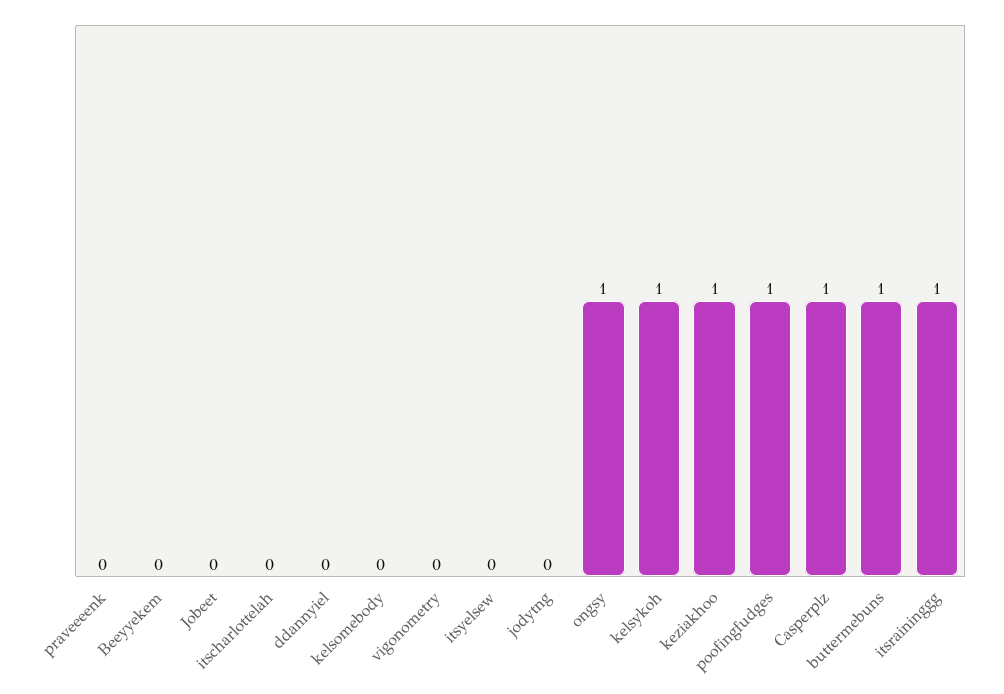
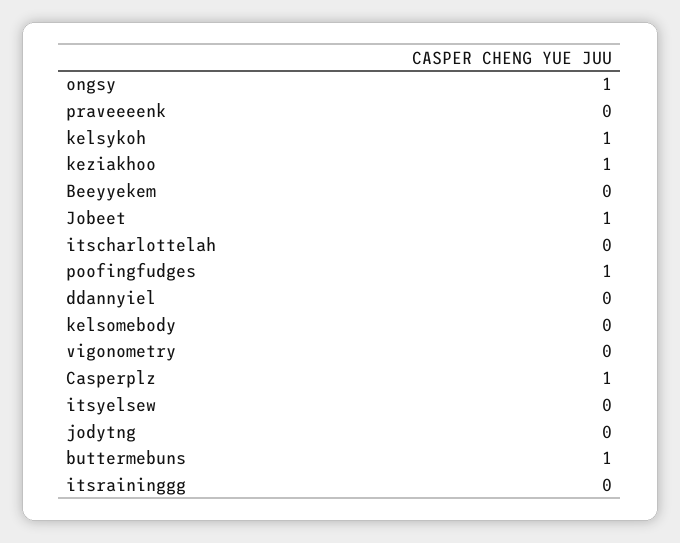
  {
    "praveeeenk": 0,
    "Beeyyekem": 0,
-   "Jobeet": 0,
+   "Jobeet": 1,
    "itscharlottelah": 0,
    "ddannyiel": 0,
    "kelsomebody": 0,
    "vigonometry": 0,
    "itsyelsew": 0,
    "jodytng": 0,
    "ongsy": 1,
    "kelsykoh": 1,
    "keziakhoo": 1,
    "poofingfudges": 1,
    "Casperplz": 1,
    "buttermebuns": 1,
-   "itsraininggg": 1
+   "itsraininggg": 0
  }

